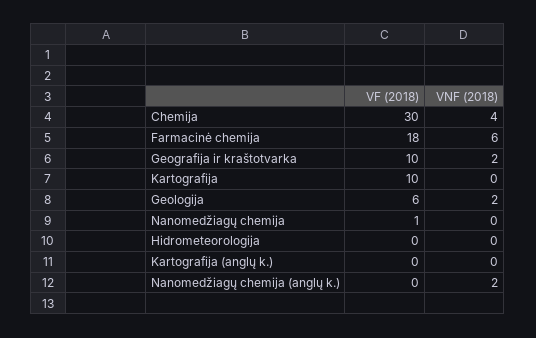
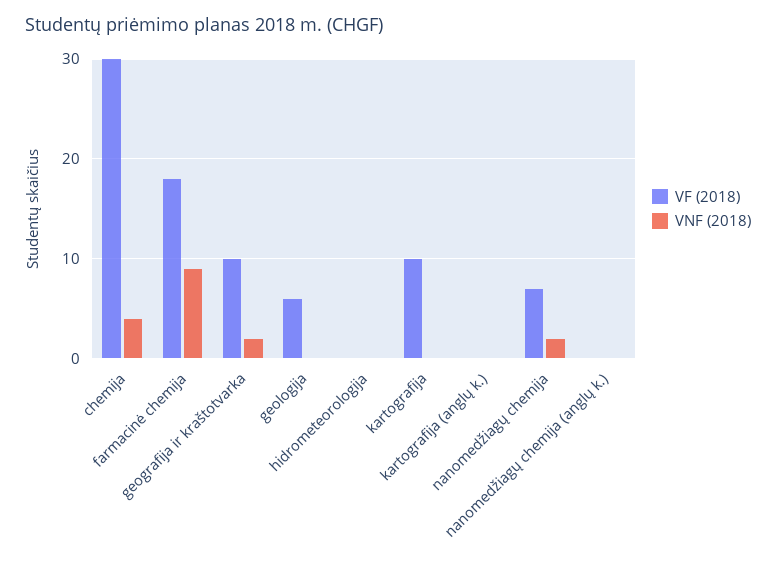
  {
    "VF (2018)": {
      "Chemija": 30,
      "Farmacinė chemija": 18,
      "Geografija ir kraštotvarka": 10,
      "Kartografija": 10,
      "Geologija": 6,
-     "Nanomedžiagų chemija": 1,
+     "Nanomedžiagų chemija": 7,
      "Hidrometeorologija": 0,
      "Kartografija (anglų k.)": 0,
      "Nanomedžiagų chemija (anglų k.)": 0
    },
    "VNF (2018)": {
      "Chemija": 4,
-     "Farmacinė chemija": 6,
+     "Farmacinė chemija": 9,
      "Geografija ir kraštotvarka": 2,
      "Kartografija": 0,
-     "Geologija": 2,
+     "Geologija": 0,
-     "Nanomedžiagų chemija": 0,
+     "Nanomedžiagų chemija": 2,
      "Hidrometeorologija": 0,
      "Kartografija (anglų k.)": 0,
-     "Nanomedžiagų chemija (anglų k.)": 2
+     "Nanomedžiagų chemija (anglų k.)": 0
    }
  }

